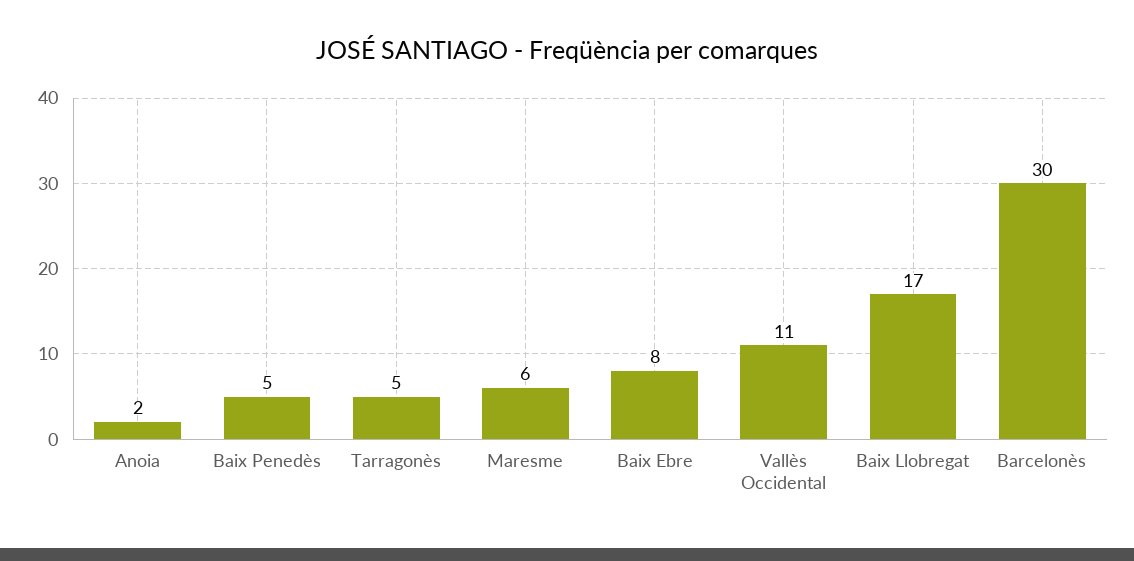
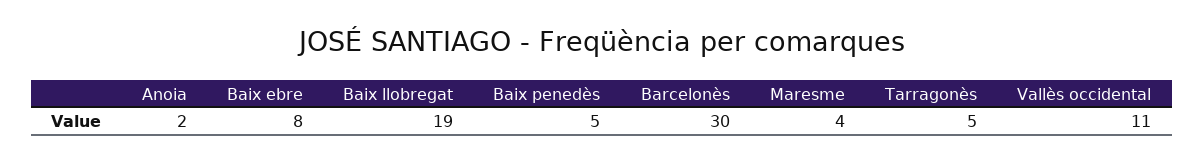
  {
    "Anoia": 2,
    "Baix Penedès": 5,
    "Tarragonès": 5,
-   "Maresme": 6,
+   "Maresme": 4,
    "Baix Ebre": 8,
    "Vallès Occidental": 11,
-   "Baix Llobregat": 17,
+   "Baix Llobregat": 19,
    "Barcelonès": 30
  }

